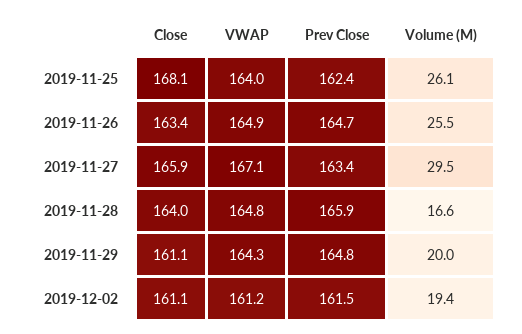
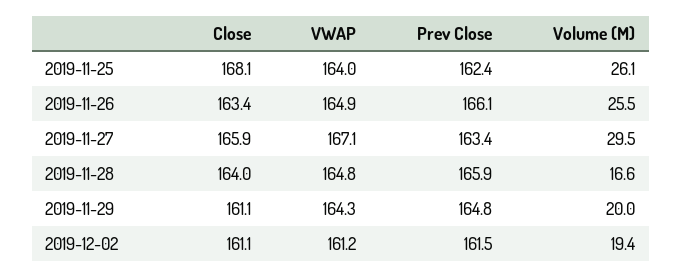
  {
    "Close": {
      "2019-11-25": 168.1,
      "2019-11-26": 163.4,
      "2019-11-27": 165.9,
      "2019-11-28": 164,
      "2019-11-29": 161.1,
      "2019-12-02": 161.1
    },
    "VWAP": {
      "2019-11-25": 164,
      "2019-11-26": 164.9,
      "2019-11-27": 167.1,
      "2019-11-28": 164.8,
      "2019-11-29": 164.3,
      "2019-12-02": 161.2
    },
    "Prev Close": {
      "2019-11-25": 162.4,
-     "2019-11-26": 164.7,
+     "2019-11-26": 166.1,
      "2019-11-27": 163.4,
      "2019-11-28": 165.9,
      "2019-11-29": 164.8,
      "2019-12-02": 161.5
    },
    "Volume (M)": {
      "2019-11-25": 26.1,
      "2019-11-26": 25.5,
      "2019-11-27": 29.5,
      "2019-11-28": 16.6,
      "2019-11-29": 20,
      "2019-12-02": 19.4
    }
  }

